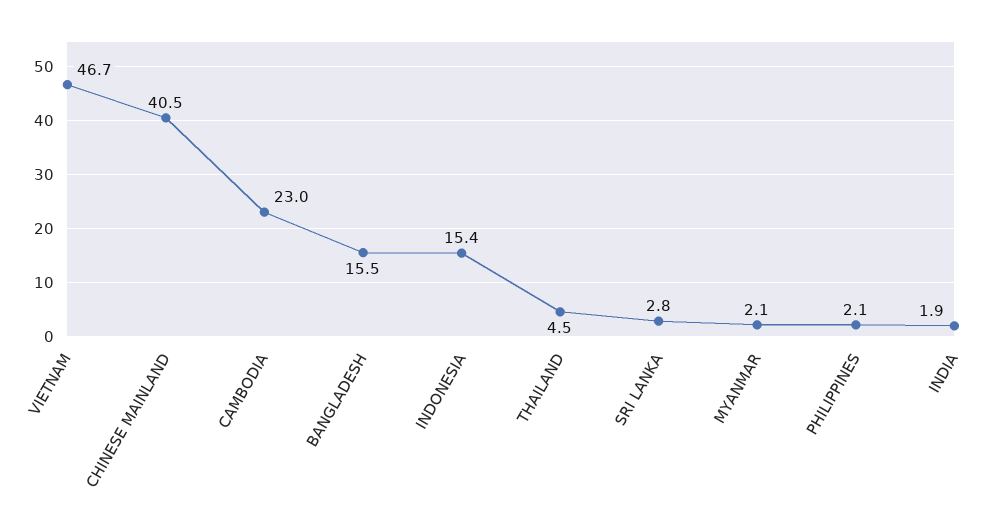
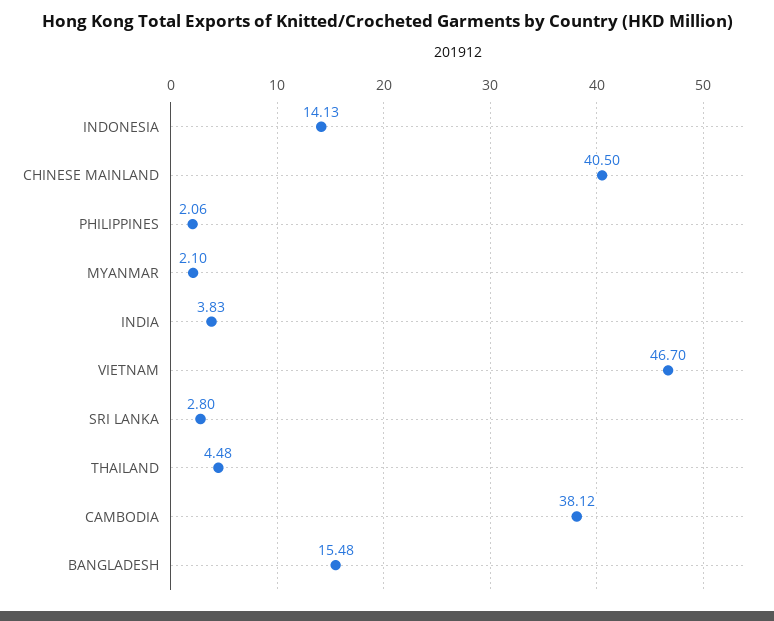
  {
    "VIETNAM": 46.7,
    "CHINESE MAINLAND": 40.5,
-   "CAMBODIA": 23,
+   "CAMBODIA": 38.12,
    "BANGLADESH": 15.48,
-   "INDONESIA": 15.4,
+   "INDONESIA": 14.13,
    "THAILAND": 4.48,
    "SRI LANKA": 2.8,
    "MYANMAR": 2.1,
    "PHILIPPINES": 2.06,
-   "INDIA": 1.9
+   "INDIA": 3.83
  }

